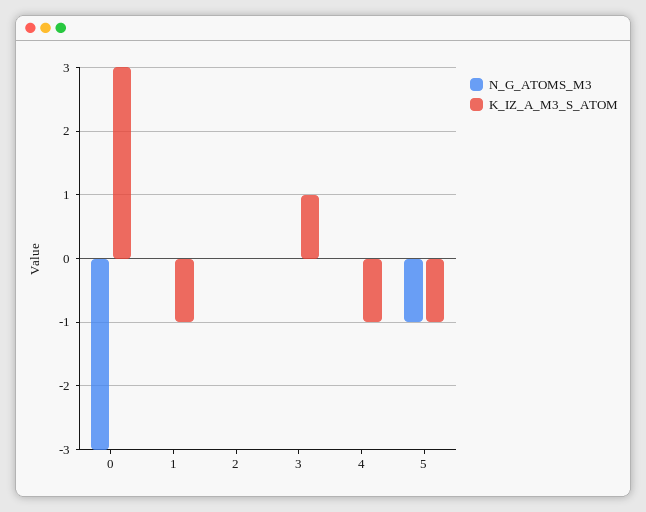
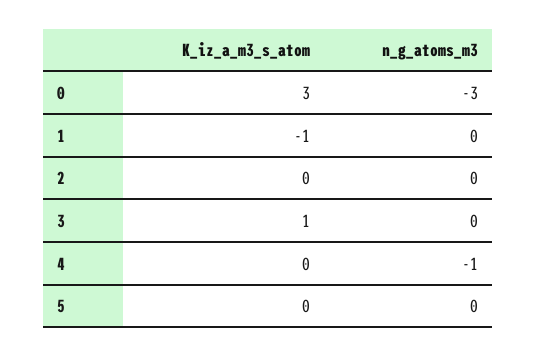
  {
    "N_G_ATOMS_M3": {
      "0": -3,
      "1": 0,
      "2": 0,
      "3": 0,
-     "4": 0,
+     "4": -1,
-     "5": -1
+     "5": 0
    },
    "K_IZ_A_M3_S_ATOM": {
      "0": 3,
      "1": -1,
      "2": 0,
      "3": 1,
-     "4": -1,
+     "4": 0,
-     "5": -1
+     "5": 0
    }
  }

